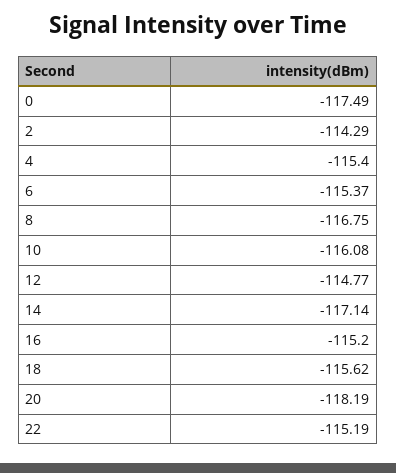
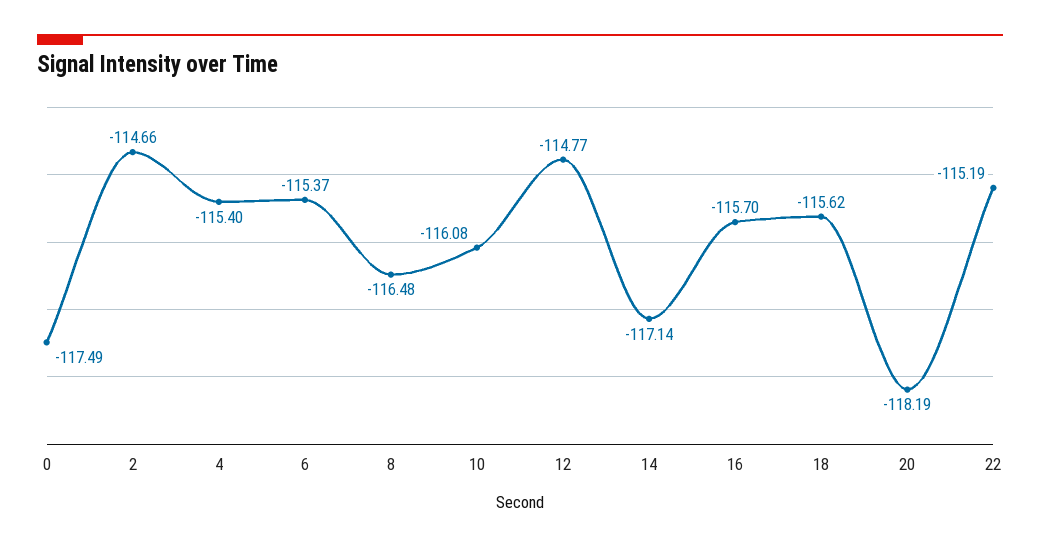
  {
    "0": -117.49,
-   "2": -114.29,
+   "2": -114.66,
    "4": -115.4,
    "6": -115.37,
-   "8": -116.75,
+   "8": -116.48,
    "10": -116.08,
    "12": -114.77,
    "14": -117.14,
-   "16": -115.2,
+   "16": -115.7,
    "18": -115.62,
    "20": -118.19,
    "22": -115.19
  }

